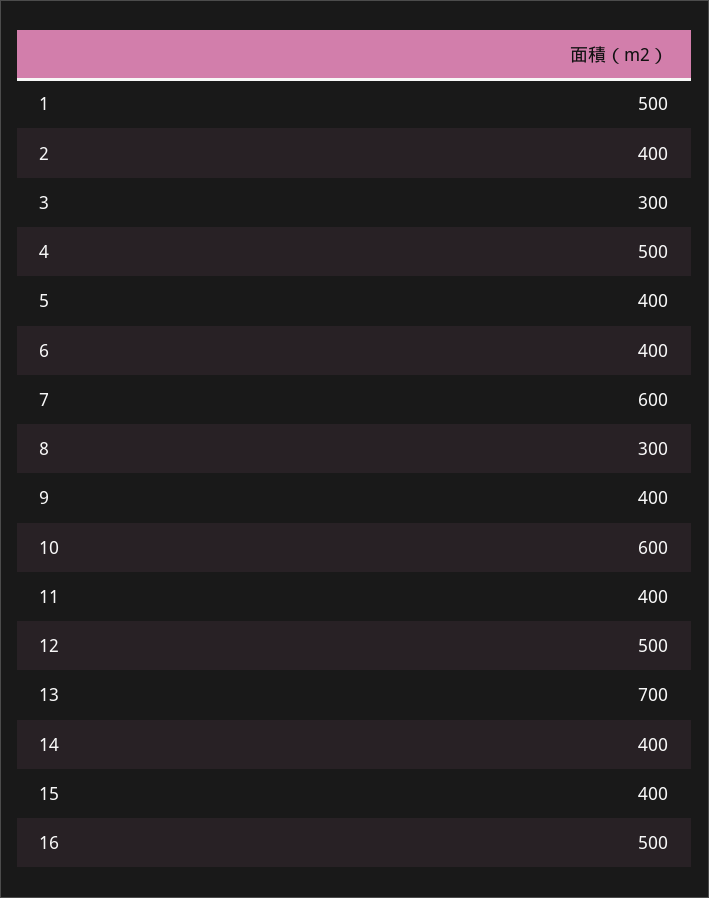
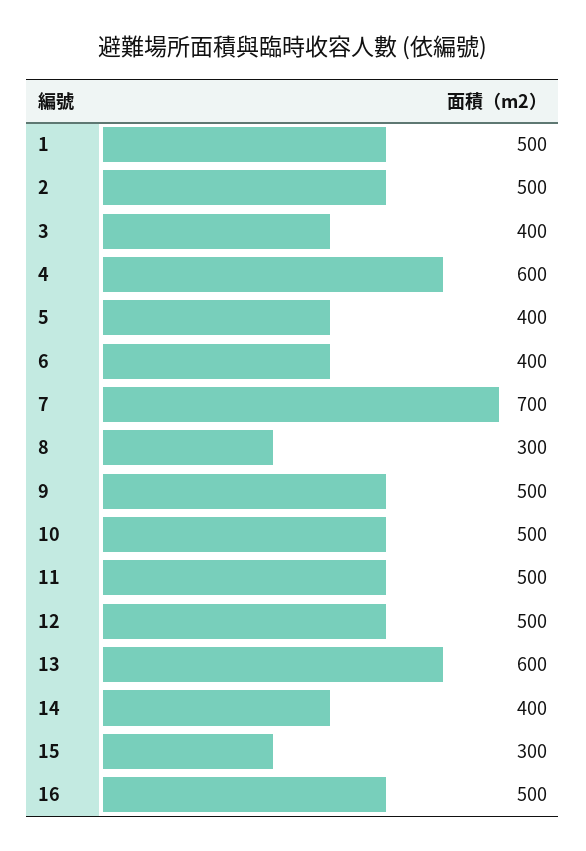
  {
    "1": 500,
-   "2": 400,
+   "2": 500,
-   "3": 300,
+   "3": 400,
-   "4": 500,
+   "4": 600,
    "5": 400,
    "6": 400,
-   "7": 600,
+   "7": 700,
    "8": 300,
-   "9": 400,
+   "9": 500,
-   "10": 600,
+   "10": 500,
-   "11": 400,
+   "11": 500,
    "12": 500,
-   "13": 700,
+   "13": 600,
    "14": 400,
-   "15": 400,
+   "15": 300,
    "16": 500
  }

